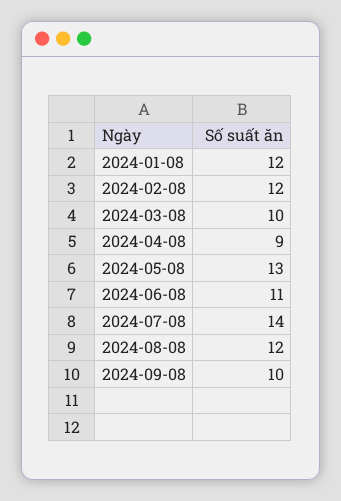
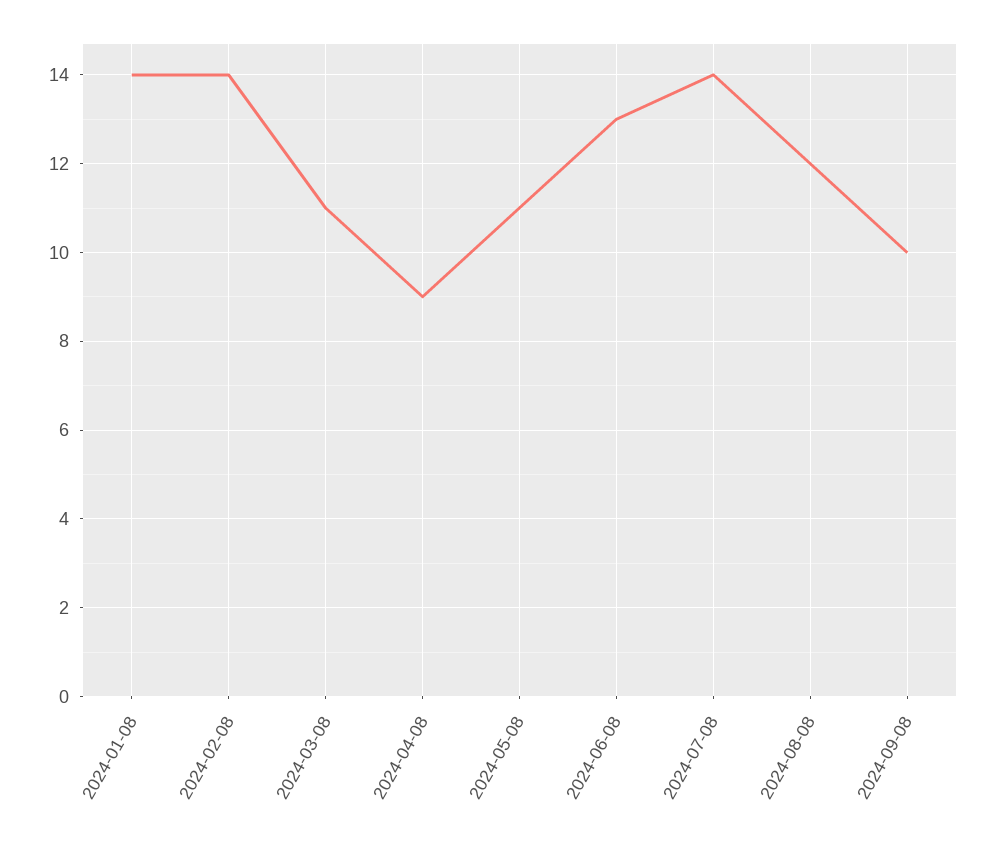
  {
-   "2024-01-08": 12,
+   "2024-01-08": 14,
-   "2024-02-08": 12,
+   "2024-02-08": 14,
-   "2024-03-08": 10,
+   "2024-03-08": 11,
    "2024-04-08": 9,
-   "2024-05-08": 13,
+   "2024-05-08": 11,
-   "2024-06-08": 11,
+   "2024-06-08": 13,
    "2024-07-08": 14,
    "2024-08-08": 12,
    "2024-09-08": 10
  }

